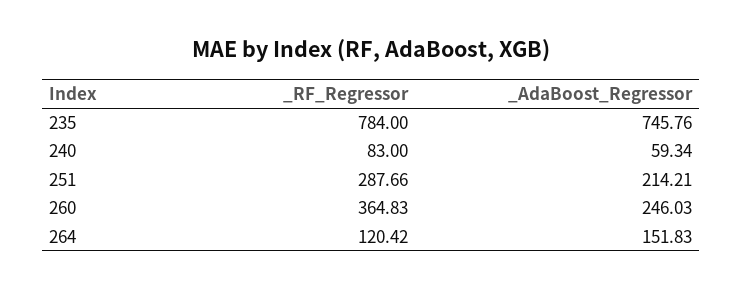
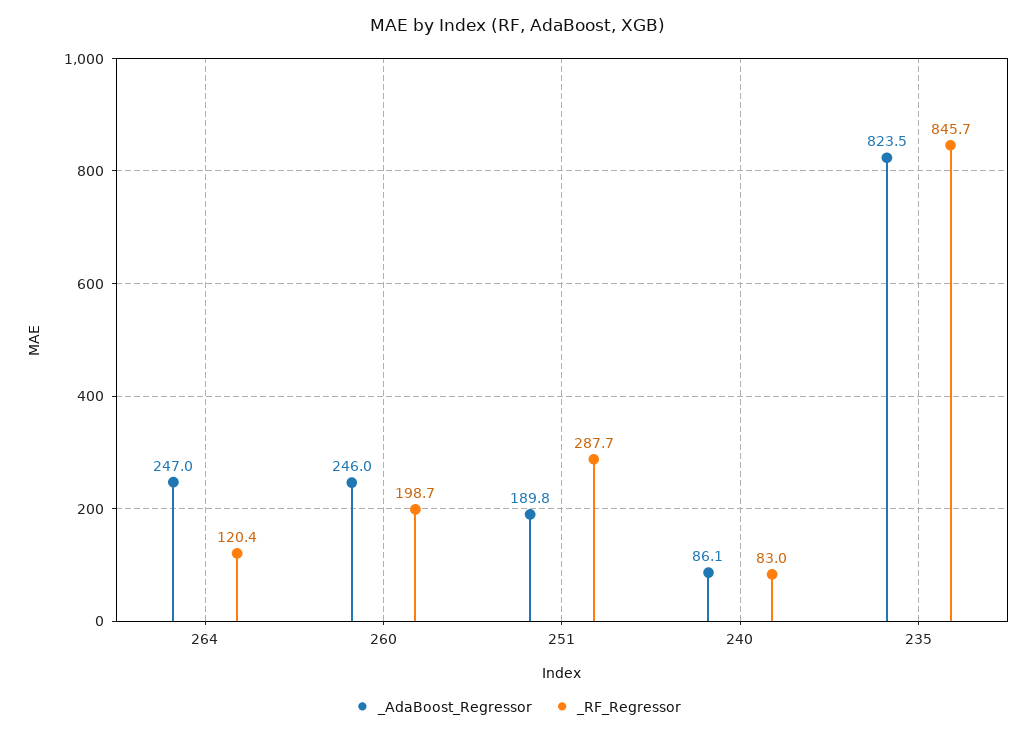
  {
    "_RF_Regressor": {
-     "235": 784,
+     "235": 845.7,
      "240": 83,
      "251": 287.66,
-     "260": 364.83,
+     "260": 198.7,
      "264": 120.42
    },
    "_AdaBoost_Regressor": {
-     "235": 745.76,
+     "235": 823.5,
-     "240": 59.34,
+     "240": 86.1,
-     "251": 214.21,
+     "251": 189.8,
      "260": 246.03,
-     "264": 151.83
+     "264": 247
    }
  }

